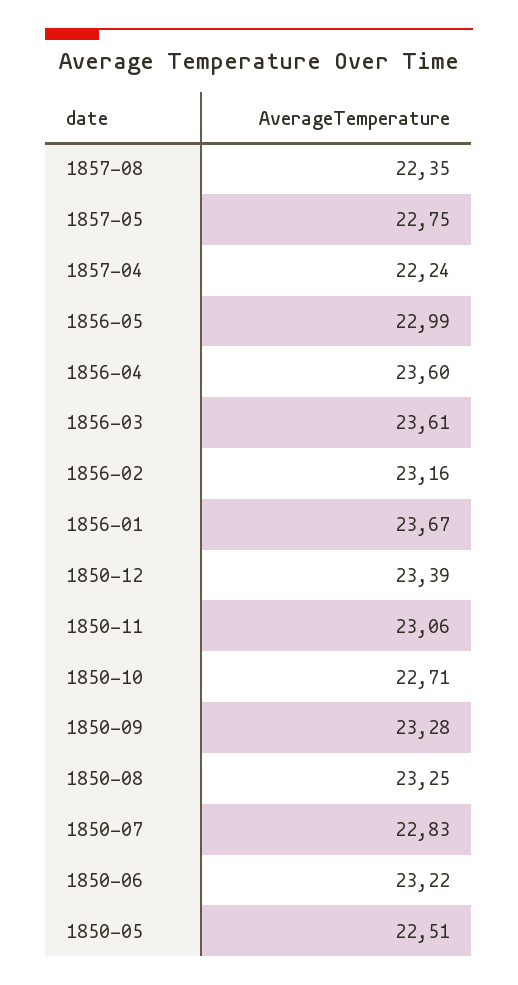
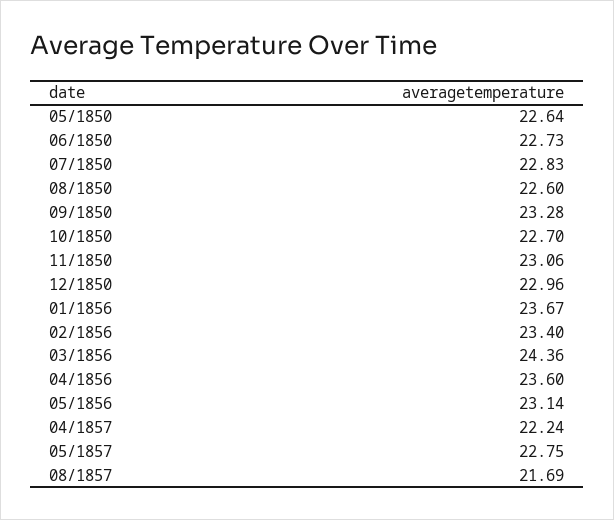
  {
-   "1857-08": 22.35,
+   "1857-08": 21.69,
    "1857-05": 22.75,
    "1857-04": 22.24,
-   "1856-05": 22.99,
+   "1856-05": 23.14,
    "1856-04": 23.6,
-   "1856-03": 23.61,
+   "1856-03": 24.36,
-   "1856-02": 23.16,
+   "1856-02": 23.4,
    "1856-01": 23.67,
-   "1850-12": 23.39,
+   "1850-12": 22.96,
    "1850-11": 23.06,
-   "1850-10": 22.71,
+   "1850-10": 22.7,
    "1850-09": 23.28,
-   "1850-08": 23.25,
+   "1850-08": 22.6,
    "1850-07": 22.83,
-   "1850-06": 23.22,
+   "1850-06": 22.73,
-   "1850-05": 22.51
+   "1850-05": 22.64
  }

